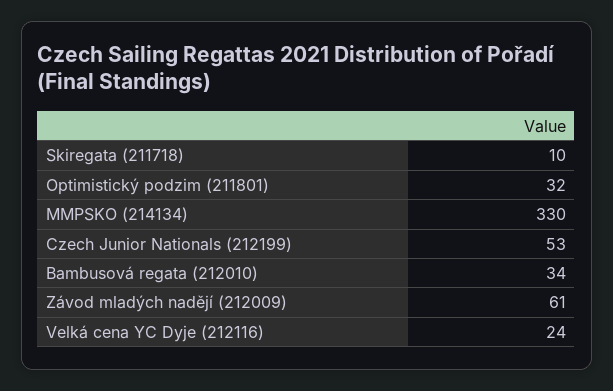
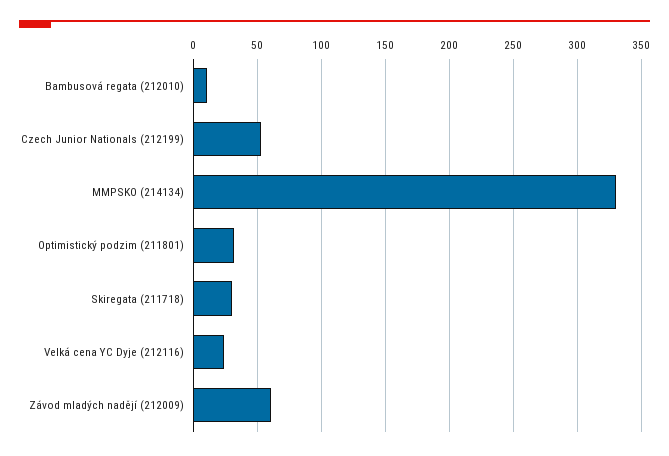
  {
-   "Skiregata (211718)": 10,
+   "Skiregata (211718)": 30,
    "Optimistický podzim (211801)": 32,
    "MMPSKO (214134)": 330,
    "Czech Junior Nationals (212199)": 53,
-   "Bambusová regata (212010)": 34,
+   "Bambusová regata (212010)": 10,
    "Závod mladých nadějí (212009)": 61,
    "Velká cena YC Dyje (212116)": 24
  }

